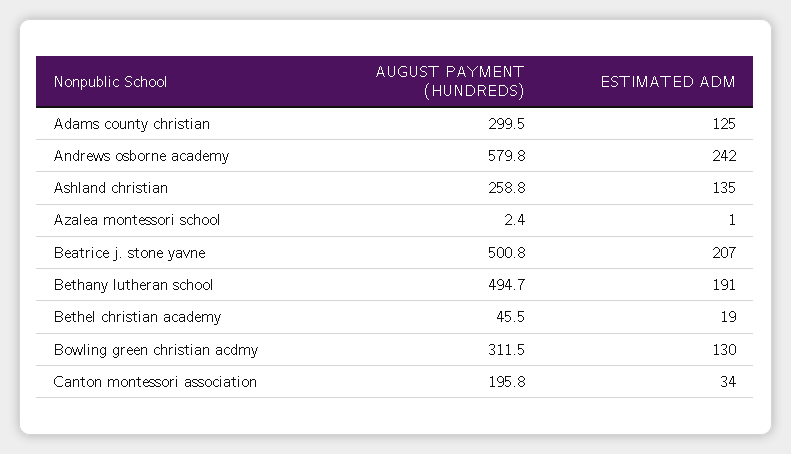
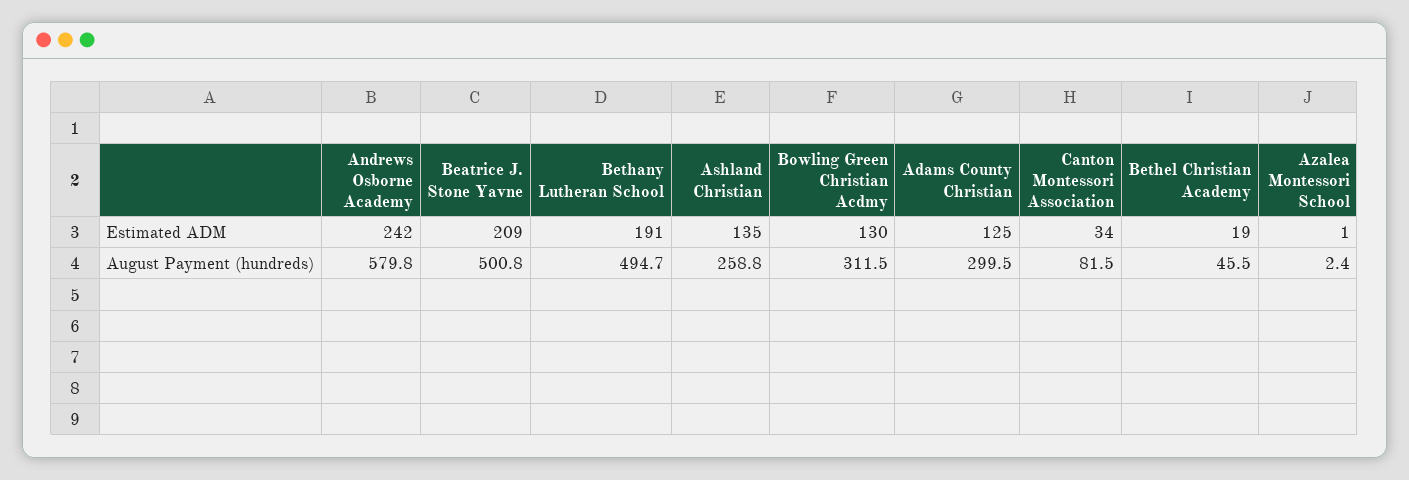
  {
    "AUGUST PAYMENT (HUNDREDS)": {
      "Adams county christian": 299.5,
      "Andrews osborne academy": 579.8,
      "Ashland christian": 258.8,
      "Azalea montessori school": 2.4,
      "Beatrice j. stone yavne": 500.8,
      "Bethany lutheran school": 494.7,
      "Bethel christian academy": 45.5,
      "Bowling green christian acdmy": 311.5,
-     "Canton montessori association": 195.8
+     "Canton montessori association": 81.5
    },
    "ESTIMATED ADM": {
      "Adams county christian": 125,
      "Andrews osborne academy": 242,
      "Ashland christian": 135,
      "Azalea montessori school": 1,
-     "Beatrice j. stone yavne": 207,
+     "Beatrice j. stone yavne": 209,
      "Bethany lutheran school": 191,
      "Bethel christian academy": 19,
      "Bowling green christian acdmy": 130,
      "Canton montessori association": 34
    }
  }

